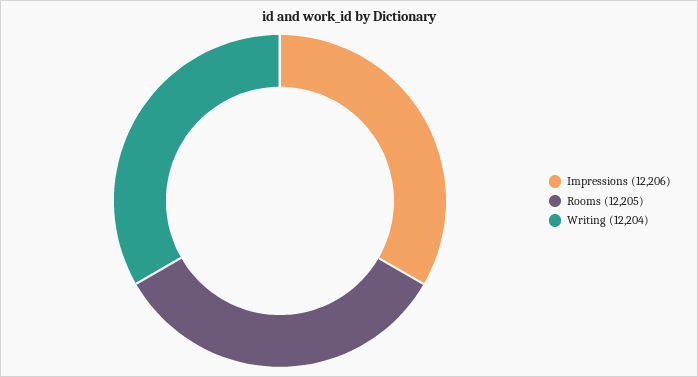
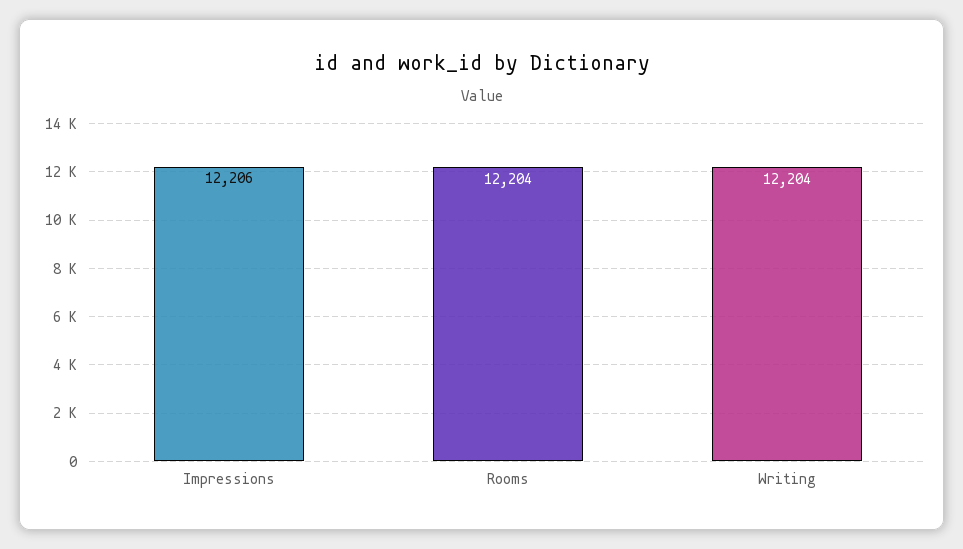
  {
    "Impressions": 12206,
-   "Rooms": 12205,
+   "Rooms": 12204,
    "Writing": 12204
  }

